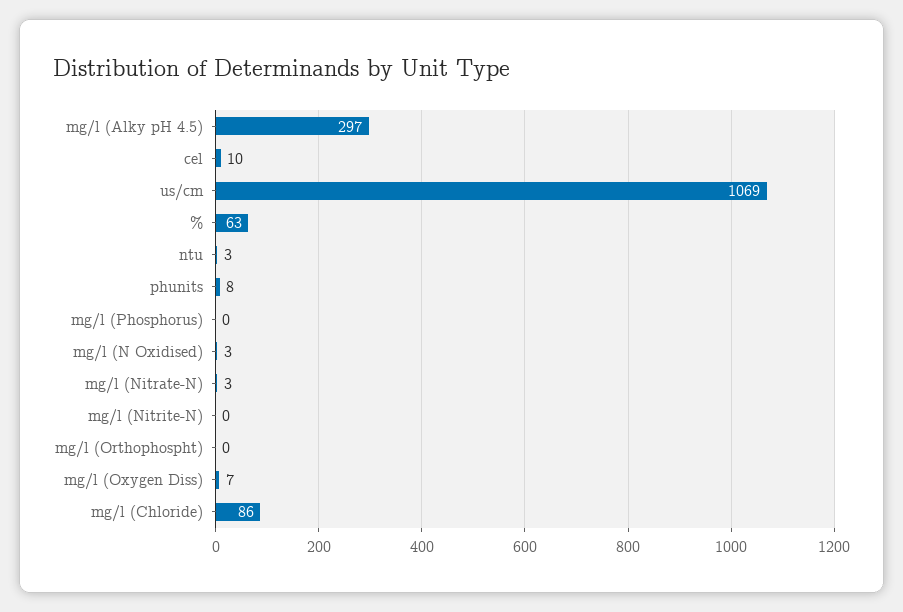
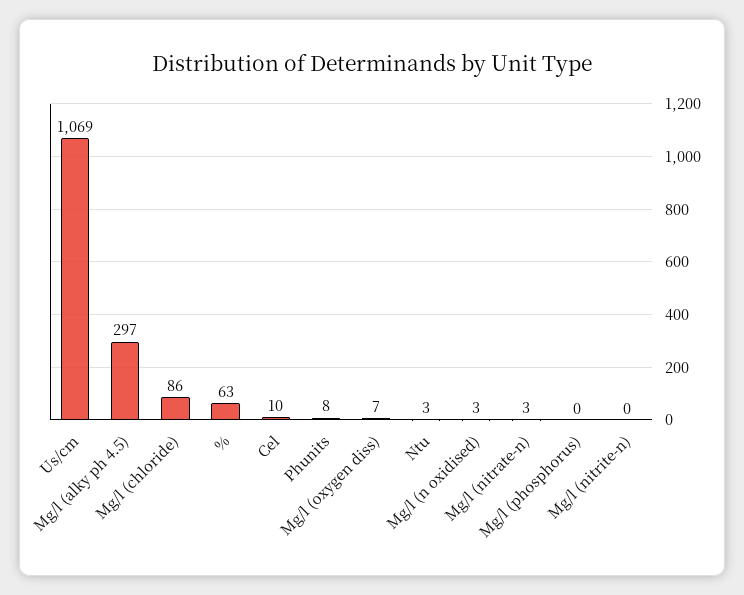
  {
    "mg/l (Alky pH 4.5)": 297,
    "cel": 10,
    "us/cm": 1069,
    "%": 63,
    "ntu": 3,
    "phunits": 8,
    "mg/l (Phosphorus)": 0,
    "mg/l (N Oxidised)": 3,
    "mg/l (Nitrate-N)": 3,
    "mg/l (Nitrite-N)": 0,
-   "mg/l (Orthophospht)": 0,
    "mg/l (Oxygen Diss)": 7,
    "mg/l (Chloride)": 86
  }

